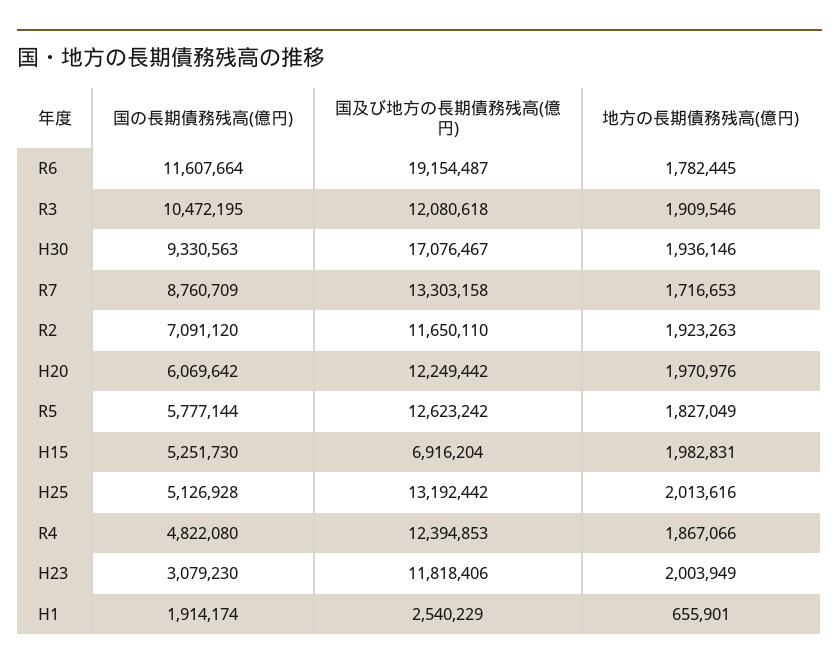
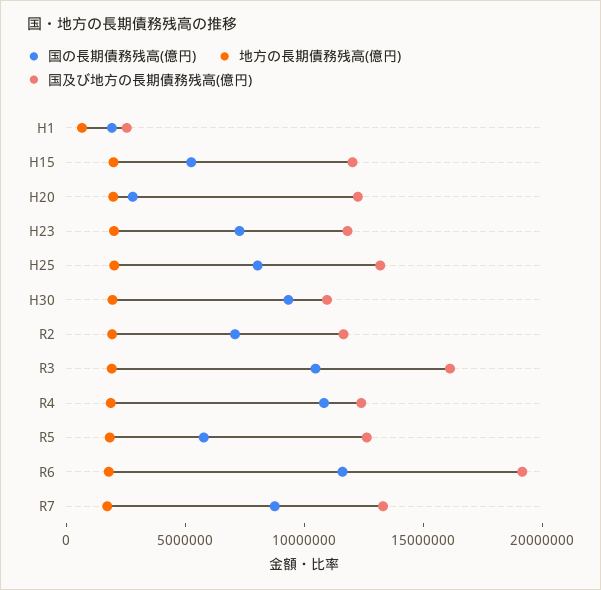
  {
    "国の長期債務残高(億円)": {
      "R6": 11607664,
      "R3": 10472195,
      "H30": 9330563,
      "R7": 8760709,
      "R2": 7091120,
-     "H20": 6069642,
+     "H20": 3000000,
      "R5": 5777144,
      "H15": 5251730,
-     "H25": 5126928,
+     "H25": 8000000,
-     "R4": 4822080,
+     "R4": 11000000,
-     "H23": 3079230,
+     "H23": 7000000,
      "H1": 1914174
    },
    "国及び地方の長期債務残高(億円)": {
      "R6": 19154487,
-     "R3": 12080618,
+     "R3": 16000000,
-     "H30": 17076467,
+     "H30": 11000000,
      "R7": 13303158,
      "R2": 11650110,
      "H20": 12249442,
      "R5": 12623242,
-     "H15": 6916204,
+     "H15": 12000000,
      "H25": 13192442,
      "R4": 12394853,
      "H23": 11818406,
      "H1": 2540229
    },
    "地方の長期債務残高(億円)": {
      "R6": 1782445,
      "R3": 1909546,
      "H30": 1936146,
      "R7": 1716653,
      "R2": 1923263,
      "H20": 1970976,
      "R5": 1827049,
      "H15": 1982831,
      "H25": 2013616,
      "R4": 1867066,
      "H23": 2003949,
      "H1": 655901
    }
  }

